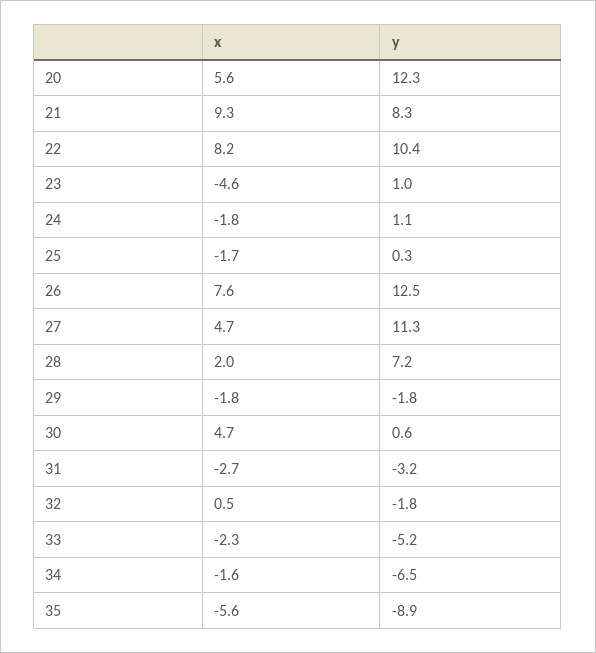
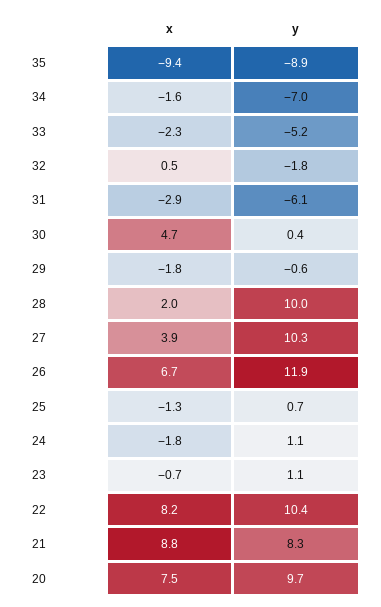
  {
    "x": {
-     "20": 5.6,
+     "20": 7.5,
-     "21": 9.3,
+     "21": 8.8,
      "22": 8.2,
-     "23": -4.6,
+     "23": -0.7,
      "24": -1.8,
-     "25": -1.7,
+     "25": -1.3,
-     "26": 7.6,
+     "26": 6.7,
-     "27": 4.7,
+     "27": 3.9,
      "28": 2,
      "29": -1.8,
      "30": 4.7,
-     "31": -2.7,
+     "31": -2.9,
      "32": 0.5,
      "33": -2.3,
      "34": -1.6,
-     "35": -5.6
+     "35": -9.4
    },
    "y": {
-     "20": 12.3,
+     "20": 9.7,
      "21": 8.3,
      "22": 10.4,
-     "23": 1,
+     "23": 1.1,
      "24": 1.1,
-     "25": 0.3,
+     "25": 0.7,
-     "26": 12.5,
+     "26": 11.9,
-     "27": 11.3,
+     "27": 10.3,
-     "28": 7.2,
+     "28": 10,
-     "29": -1.8,
+     "29": -0.6,
-     "30": 0.6,
+     "30": 0.4,
-     "31": -3.2,
+     "31": -6.1,
      "32": -1.8,
      "33": -5.2,
-     "34": -6.5,
+     "34": -7,
      "35": -8.9
    }
  }

